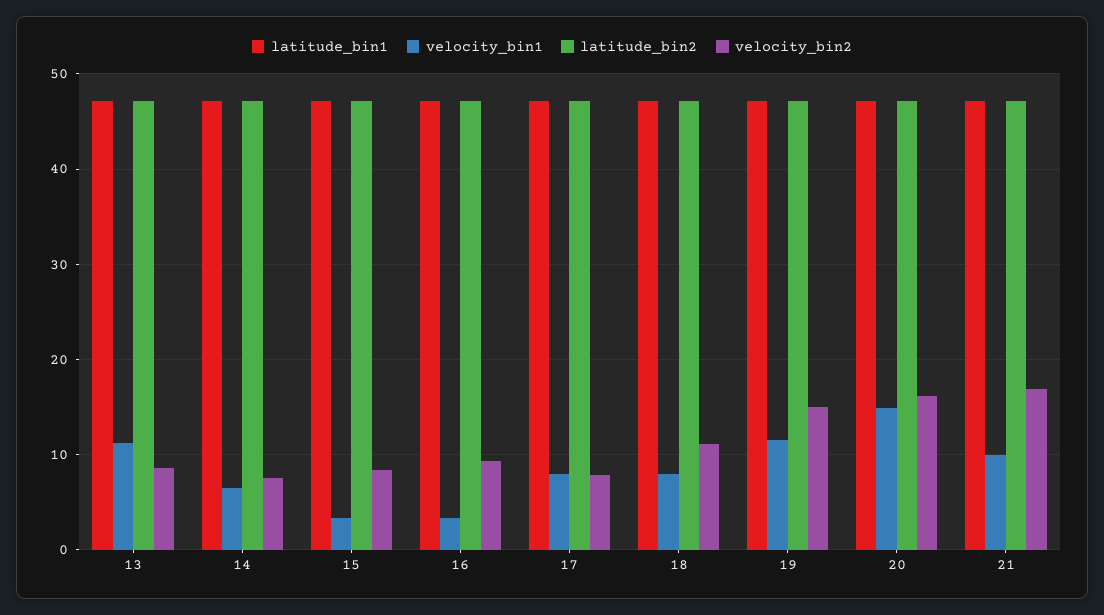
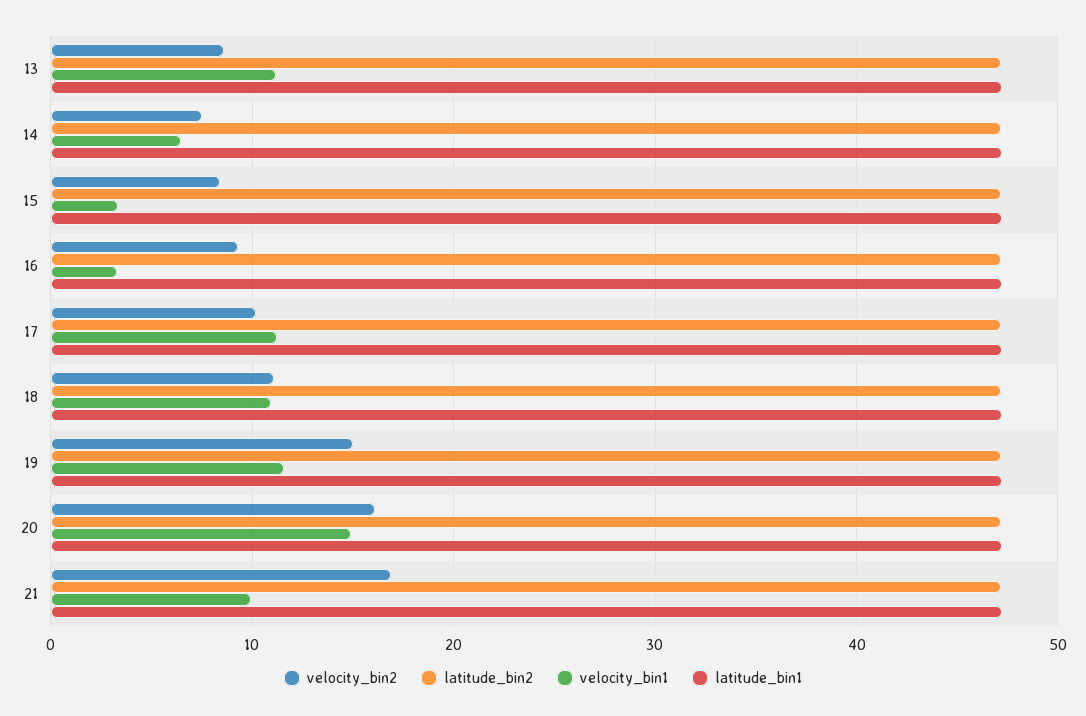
  {
    "latitude_bin1": {
      "13": 47,
      "14": 47,
      "15": 47,
      "16": 47,
      "17": 47,
      "18": 47,
      "19": 47,
      "20": 47,
      "21": 47
    },
    "velocity_bin1": {
      "13": 11,
      "14": 6,
      "15": 3,
      "16": 3,
-     "17": 8,
+     "17": 11,
-     "18": 8,
+     "18": 11,
      "19": 12,
      "20": 15,
      "21": 10
    },
    "latitude_bin2": {
      "13": 47,
      "14": 47,
      "15": 47,
      "16": 47,
      "17": 47,
      "18": 47,
      "19": 47,
      "20": 47,
      "21": 47
    },
    "velocity_bin2": {
      "13": 9,
      "14": 8,
      "15": 8,
      "16": 9,
-     "17": 8,
+     "17": 10,
      "18": 11,
      "19": 15,
      "20": 16,
      "21": 17
    }
  }

